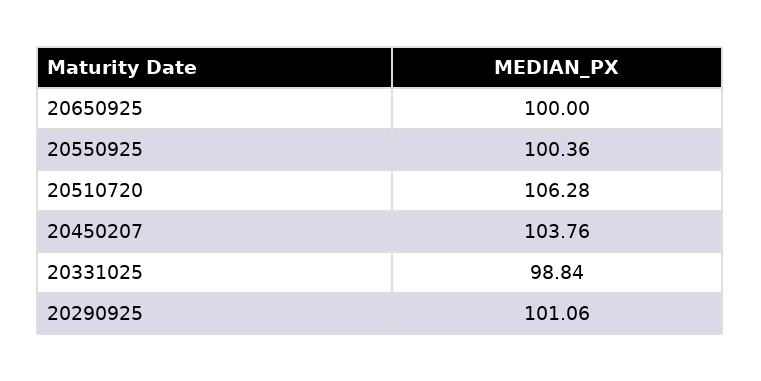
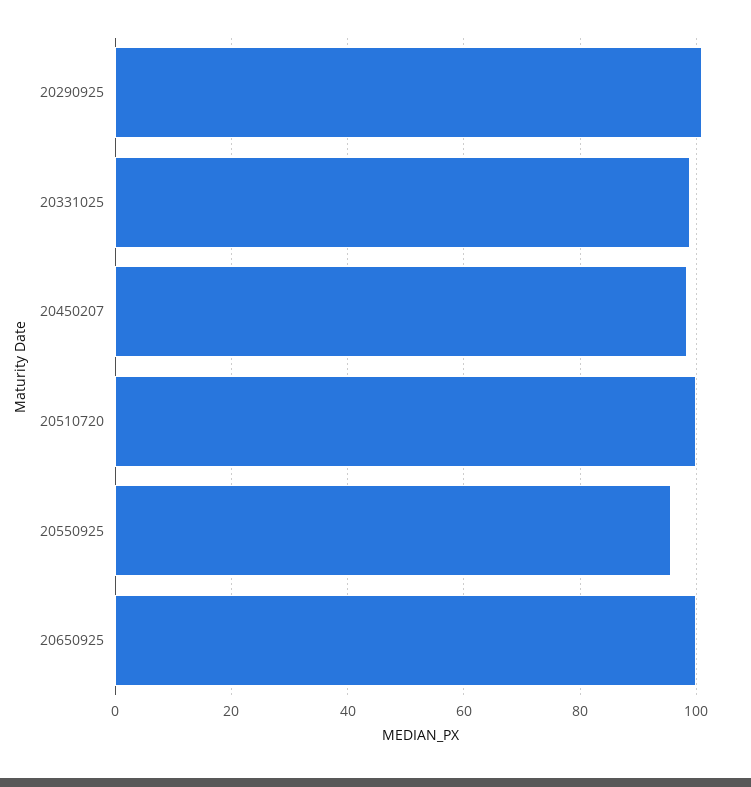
  {
    "20650925": 100,
-   "20550925": 100.36,
+   "20550925": 96,
-   "20510720": 106.28,
+   "20510720": 100,
-   "20450207": 103.76,
+   "20450207": 98,
    "20331025": 98.84,
    "20290925": 101.06
  }

